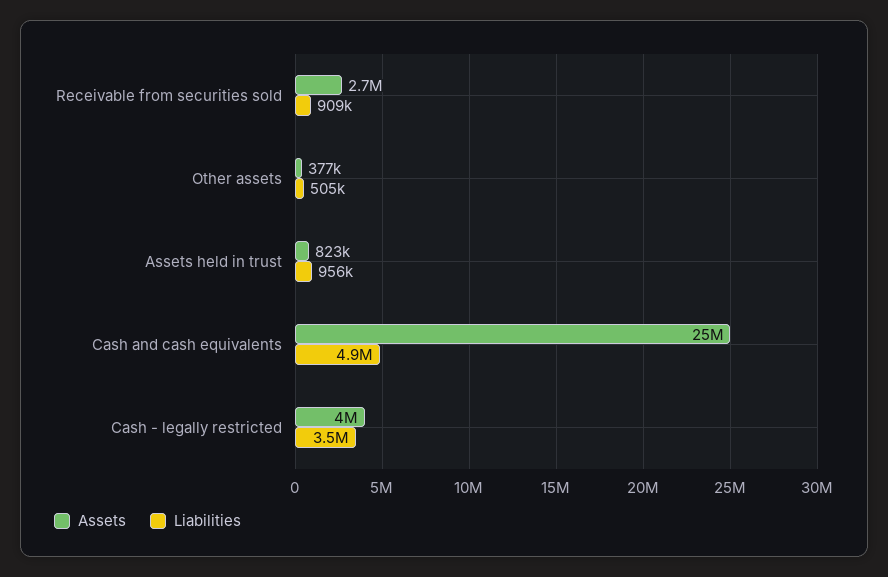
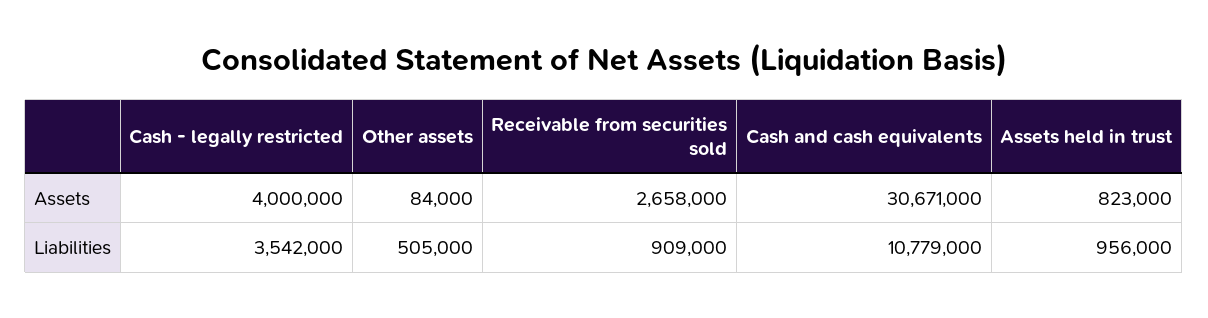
  {
    "Assets": {
      "Receivable from securities sold": 2658000,
-     "Other assets": 377000,
+     "Other assets": 84000,
      "Assets held in trust": 823000,
-     "Cash and cash equivalents": 25000000,
+     "Cash and cash equivalents": 30671000,
      "Cash - legally restricted": 4000000
    },
    "Liabilities": {
      "Receivable from securities sold": 909000,
      "Other assets": 505000,
      "Assets held in trust": 956000,
-     "Cash and cash equivalents": 4900000,
+     "Cash and cash equivalents": 10779000,
      "Cash - legally restricted": 3542000
    }
  }

